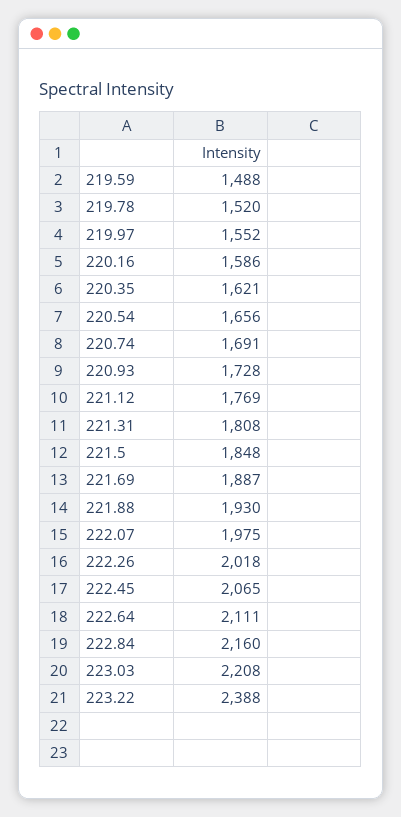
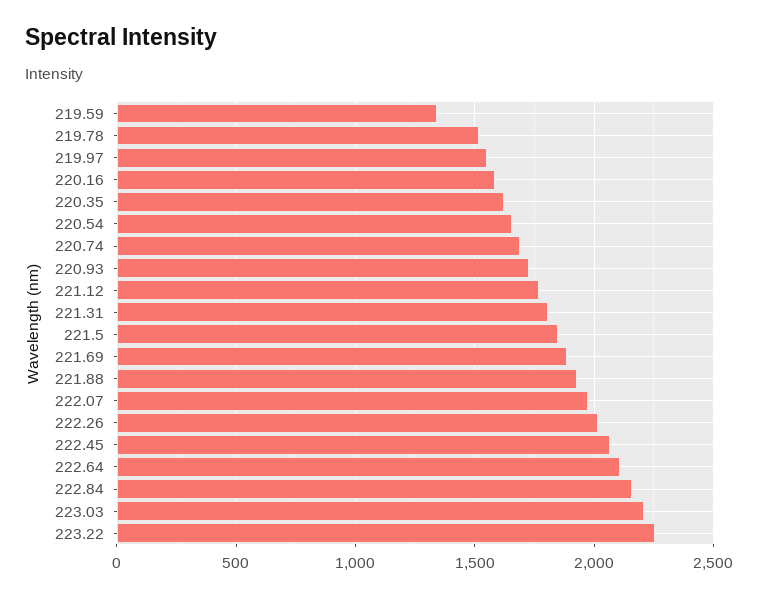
  {
-   "219.59": 1488,
+   "219.59": 1350,
    "219.78": 1520,
    "219.97": 1552,
    "220.16": 1586,
    "220.35": 1621,
    "220.54": 1656,
    "220.74": 1691,
    "220.93": 1728,
    "221.12": 1769,
    "221.31": 1808,
    "221.5": 1848,
    "221.69": 1887,
    "221.88": 1930,
    "222.07": 1975,
    "222.26": 2018,
    "222.45": 2065,
    "222.64": 2111,
    "222.84": 2160,
    "223.03": 2208,
-   "223.22": 2388
+   "223.22": 2250
  }

